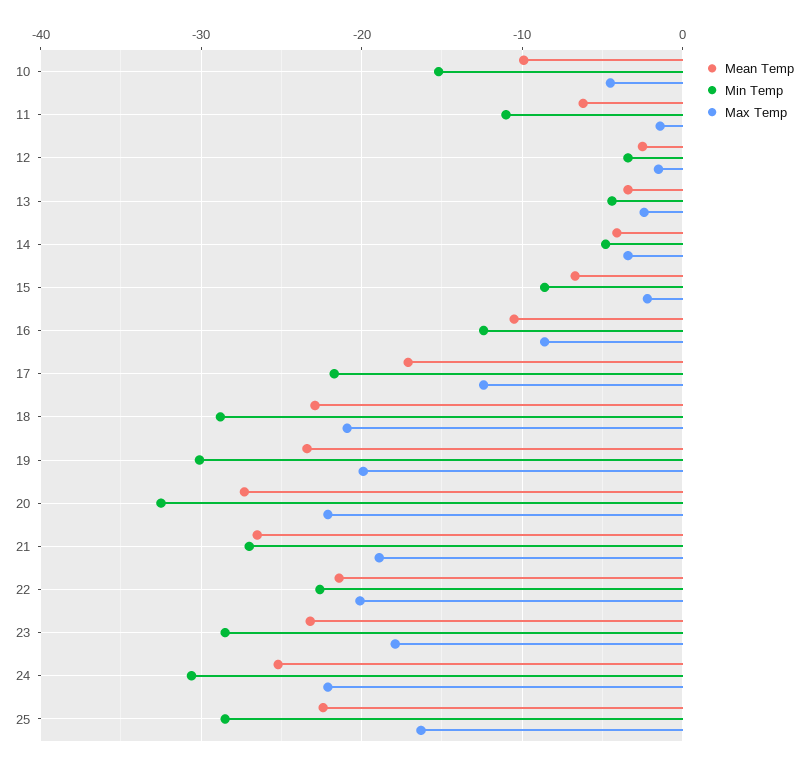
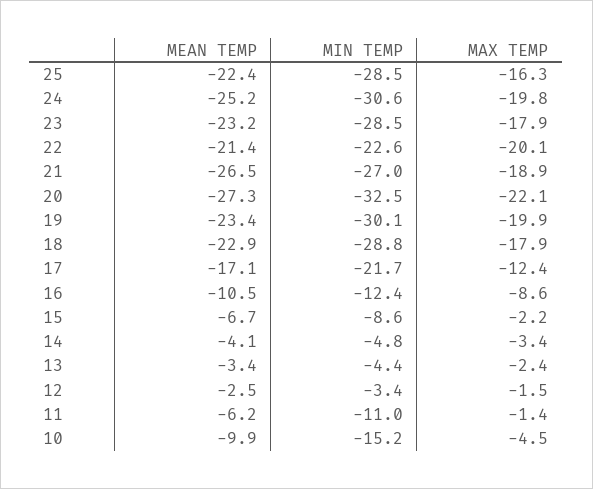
  {
    "Mean Temp": {
      "10": -9.9,
      "11": -6.2,
      "12": -2.5,
      "13": -3.4,
      "14": -4.1,
      "15": -6.7,
      "16": -10.5,
      "17": -17.1,
      "18": -22.9,
      "19": -23.4,
      "20": -27.3,
      "21": -26.5,
      "22": -21.4,
      "23": -23.2,
      "24": -25.2,
      "25": -22.4
    },
    "Min Temp": {
      "10": -15.2,
      "11": -11,
      "12": -3.4,
      "13": -4.4,
      "14": -4.8,
      "15": -8.6,
      "16": -12.4,
      "17": -21.7,
      "18": -28.8,
      "19": -30.1,
      "20": -32.5,
      "21": -27,
      "22": -22.6,
      "23": -28.5,
      "24": -30.6,
      "25": -28.5
    },
    "Max Temp": {
      "10": -4.5,
      "11": -1.4,
      "12": -1.5,
      "13": -2.4,
      "14": -3.4,
      "15": -2.2,
      "16": -8.6,
      "17": -12.4,
-     "18": -21,
+     "18": -17.9,
      "19": -19.9,
      "20": -22.1,
      "21": -18.9,
      "22": -20.1,
      "23": -17.9,
-     "24": -22,
+     "24": -19.8,
      "25": -16.3
    }
  }

